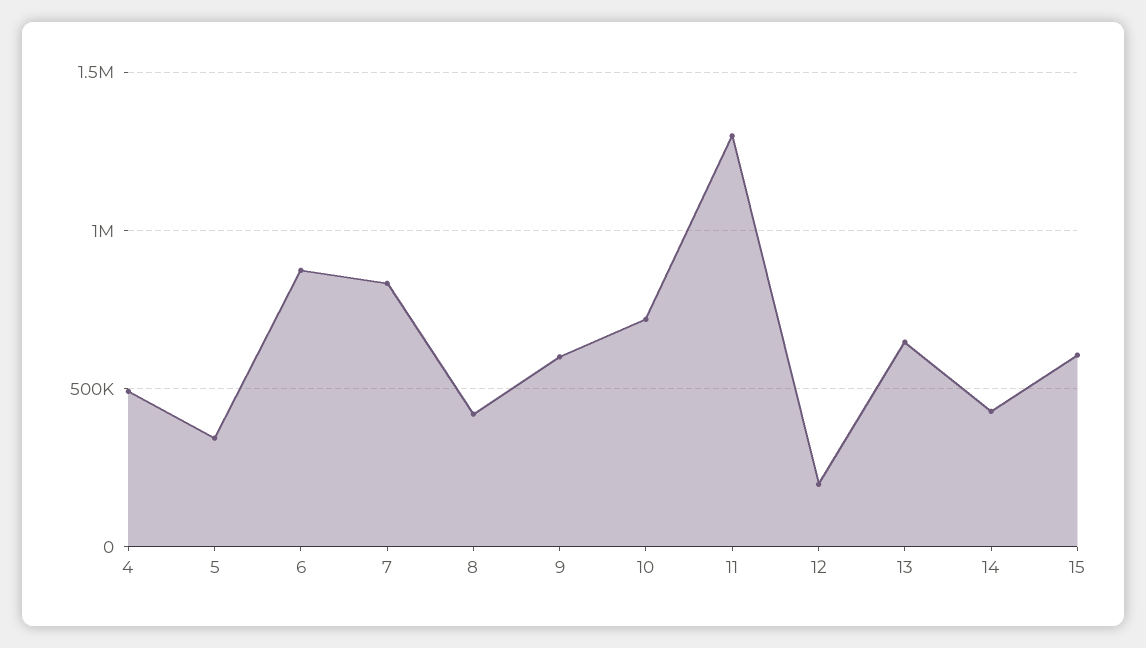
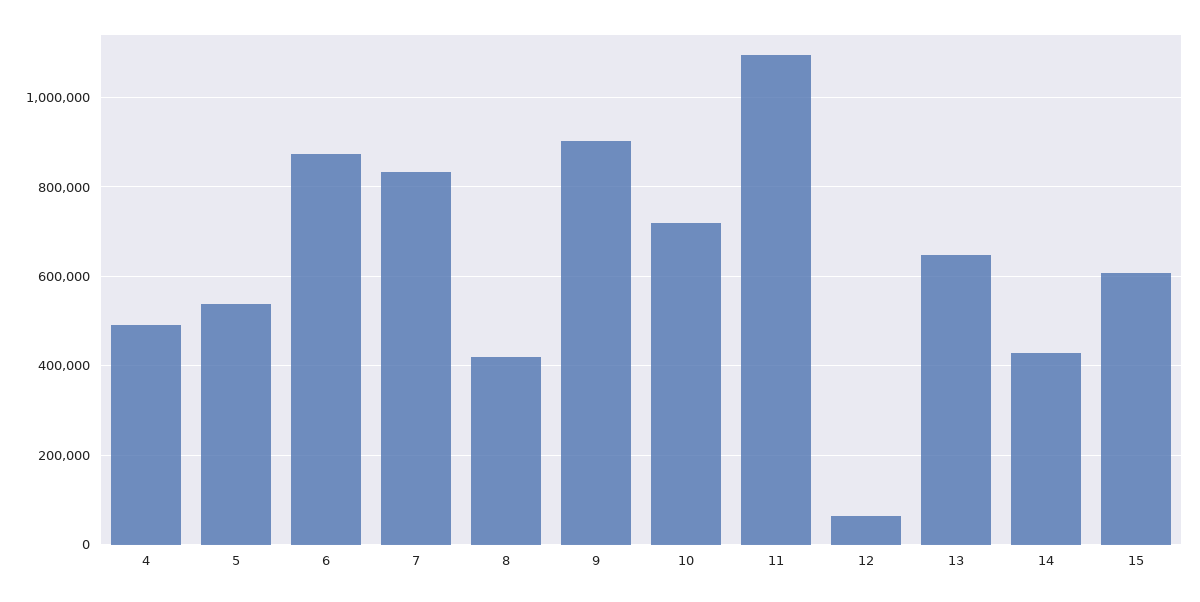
  {
    "4": 500000,
-   "5": 350000,
+   "5": 540000,
    "6": 880000,
    "7": 840000,
    "8": 420000,
-   "9": 600000,
+   "9": 900000,
    "10": 720000,
-   "11": 1300000,
+   "11": 1100000,
-   "12": 200000,
+   "12": 60000,
    "13": 640000,
    "14": 420000,
    "15": 600000
  }

